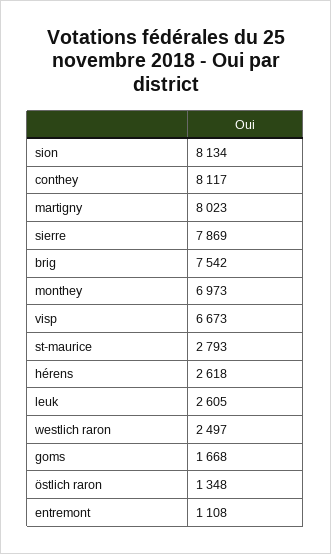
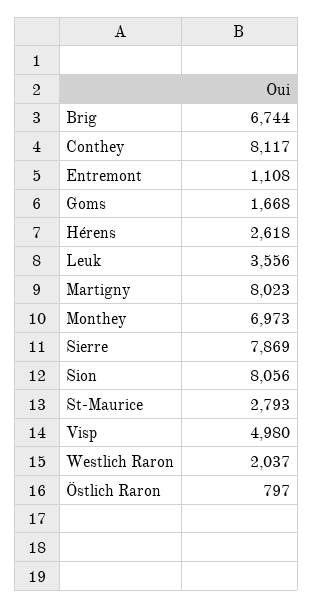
  {
-   "sion": 8134,
+   "sion": 8056,
    "conthey": 8117,
    "martigny": 8023,
    "sierre": 7869,
-   "brig": 7542,
+   "brig": 6744,
    "monthey": 6973,
-   "visp": 6673,
+   "visp": 4980,
    "st-maurice": 2793,
    "hérens": 2618,
-   "leuk": 2605,
+   "leuk": 3556,
-   "westlich raron": 2497,
+   "westlich raron": 2037,
    "goms": 1668,
-   "östlich raron": 1348,
+   "östlich raron": 797,
    "entremont": 1108
  }

